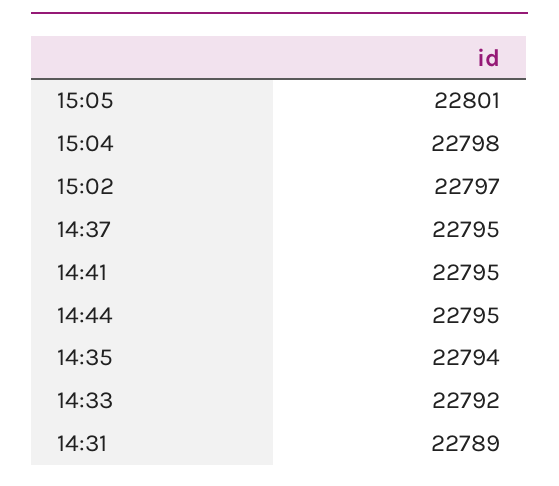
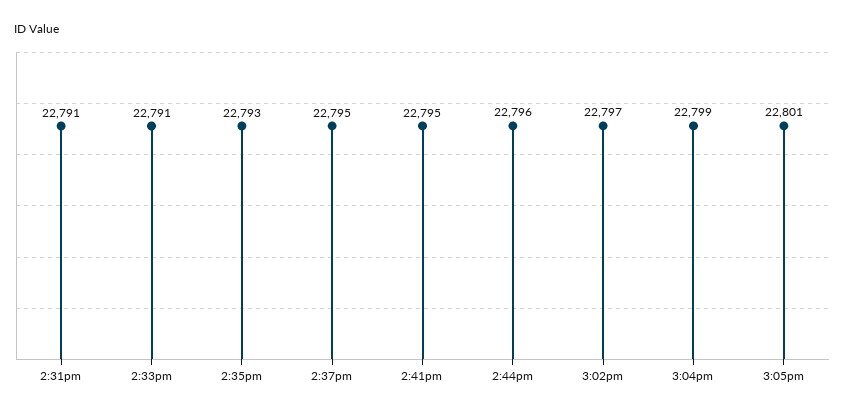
  {
    "15:05": 22801,
-   "15:04": 22798,
+   "15:04": 22799,
    "15:02": 22797,
    "14:37": 22795,
    "14:41": 22795,
-   "14:44": 22795,
+   "14:44": 22796,
-   "14:35": 22794,
+   "14:35": 22793,
-   "14:33": 22792,
+   "14:33": 22791,
-   "14:31": 22789
+   "14:31": 22791
  }

